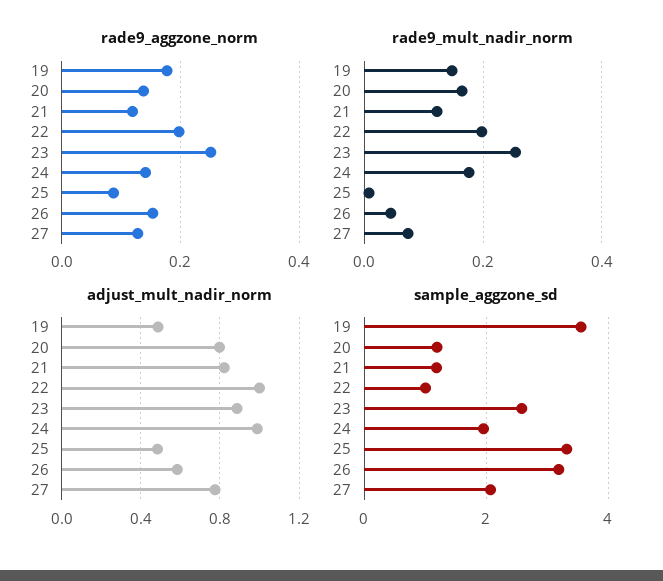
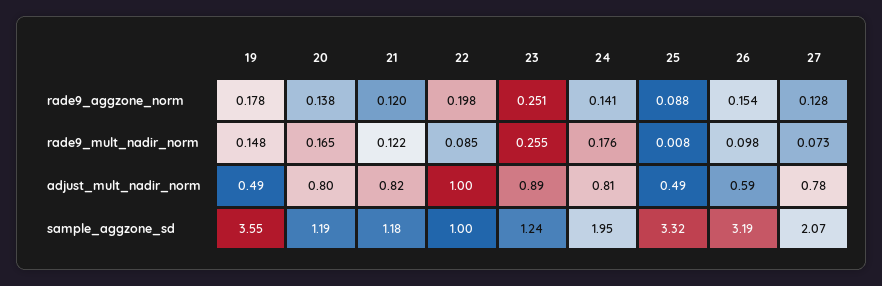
  {
    "rade9_aggzone_norm": {
      "19": 0.178,
      "20": 0.138,
      "21": 0.12,
      "22": 0.198,
      "23": 0.251,
      "24": 0.141,
      "25": 0.088,
      "26": 0.154,
      "27": 0.128
    },
    "rade9_mult_nadir_norm": {
      "19": 0.148,
      "20": 0.165,
      "21": 0.122,
-     "22": 0.2,
+     "22": 0.085,
      "23": 0.255,
      "24": 0.176,
      "25": 0.008,
-     "26": 0.04,
+     "26": 0.098,
      "27": 0.073
    },
    "adjust_mult_nadir_norm": {
      "19": 0.49,
      "20": 0.8,
      "21": 0.82,
      "22": 1,
      "23": 0.89,
-     "24": 1,
+     "24": 0.81,
      "25": 0.49,
      "26": 0.59,
      "27": 0.78
    },
    "sample_aggzone_sd": {
      "19": 3.55,
      "20": 1.19,
      "21": 1.18,
      "22": 1,
-     "23": 2.6,
+     "23": 1.24,
      "24": 1.95,
      "25": 3.32,
      "26": 3.19,
      "27": 2.07
    }
  }

